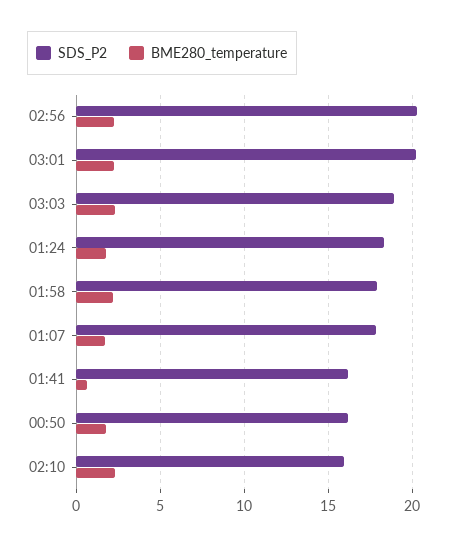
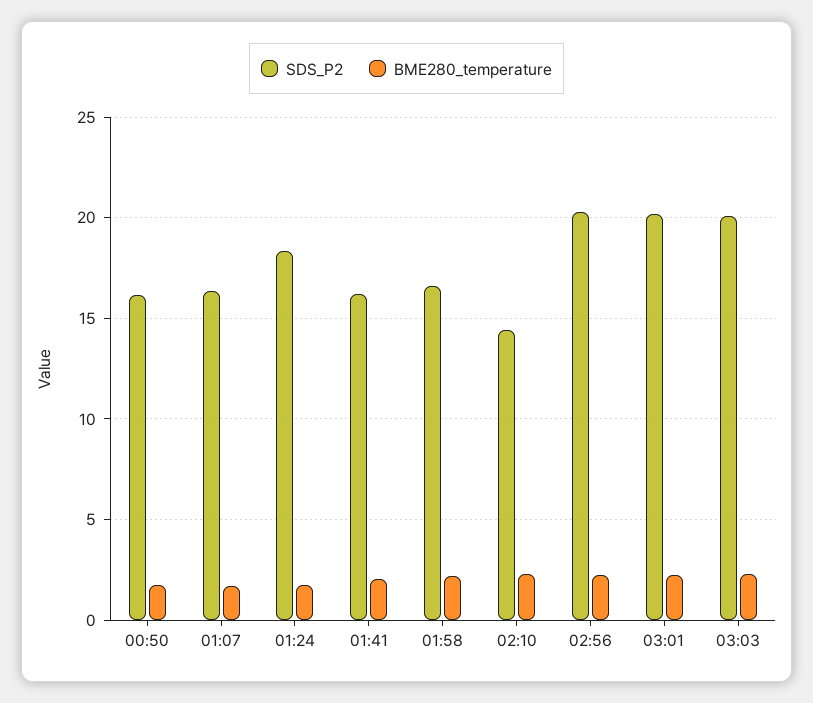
  {
    "SDS_P2": {
      "02:56": 20.5,
      "03:01": 20,
-     "03:03": 19,
+     "03:03": 20,
      "01:24": 18.5,
-     "01:58": 18,
+     "01:58": 16.5,
-     "01:07": 18,
+     "01:07": 16.5,
      "01:41": 16,
      "00:50": 16,
-     "02:10": 16
+     "02:10": 14.5
    },
    "BME280_temperature": {
      "02:56": 2,
      "03:01": 2,
      "03:03": 2.5,
      "01:24": 1.5,
      "01:58": 2,
      "01:07": 1.5,
-     "01:41": 0.5,
+     "01:41": 2,
      "00:50": 1.5,
      "02:10": 2.5
    }
  }

